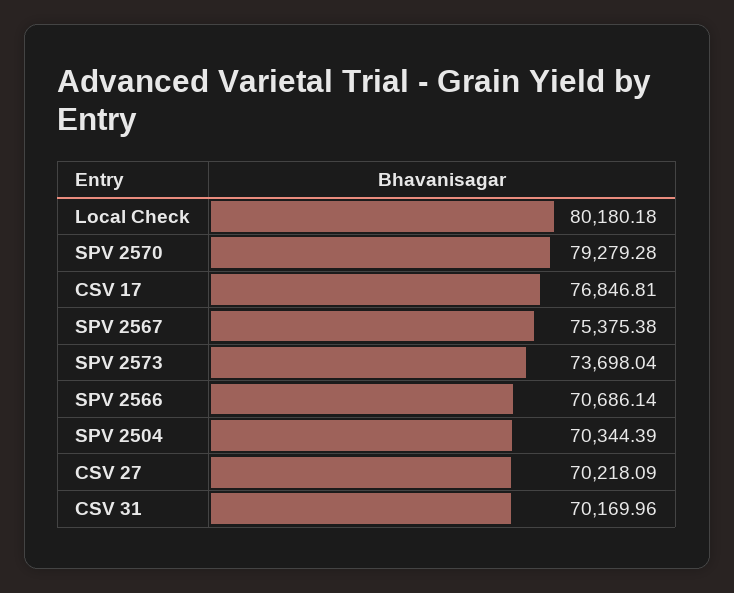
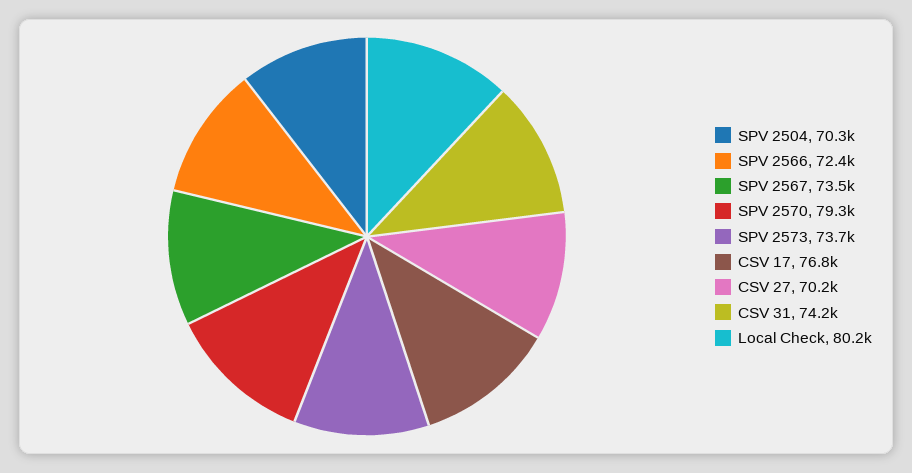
  {
    "Local Check": 80180.18,
    "SPV 2570": 79279.28,
    "CSV 17": 76846.81,
-   "SPV 2567": 75375.38,
+   "SPV 2567": 73500,
    "SPV 2573": 73698.04,
-   "SPV 2566": 70686.14,
+   "SPV 2566": 72400,
    "SPV 2504": 70344.39,
    "CSV 27": 70218.09,
-   "CSV 31": 70169.96
+   "CSV 31": 74200
  }

